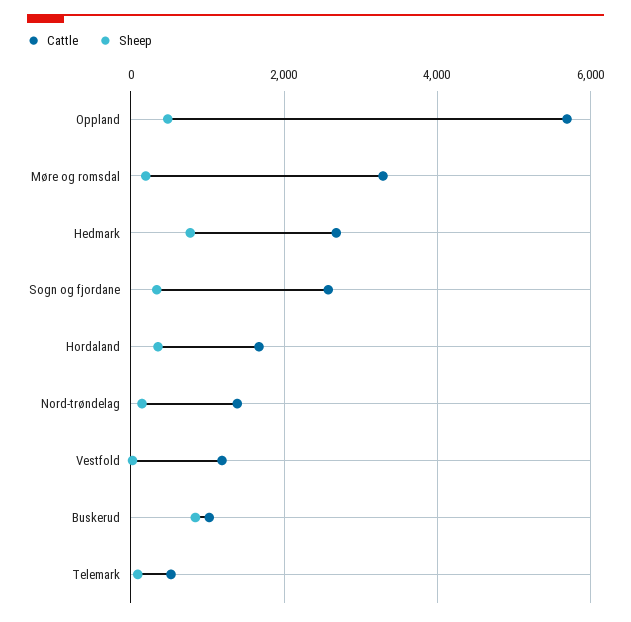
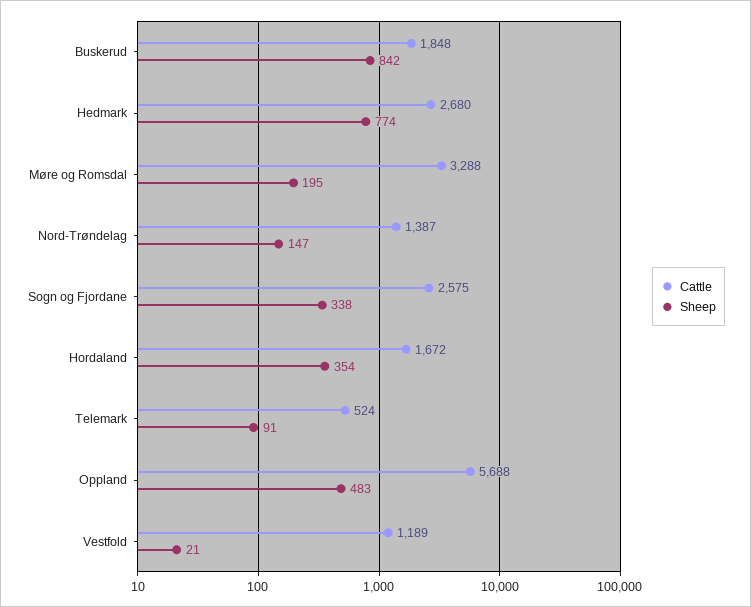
  {
    "Cattle": {
      "Oppland": 5688,
      "Møre og romsdal": 3288,
      "Hedmark": 2680,
      "Sogn og fjordane": 2575,
      "Hordaland": 1672,
      "Nord-trøndelag": 1387,
      "Vestfold": 1189,
-     "Buskerud": 1000,
+     "Buskerud": 1848,
      "Telemark": 524
    },
    "Sheep": {
      "Oppland": 483,
      "Møre og romsdal": 195,
      "Hedmark": 774,
      "Sogn og fjordane": 338,
      "Hordaland": 354,
      "Nord-trøndelag": 147,
      "Vestfold": 21,
      "Buskerud": 842,
      "Telemark": 91
    }
  }

